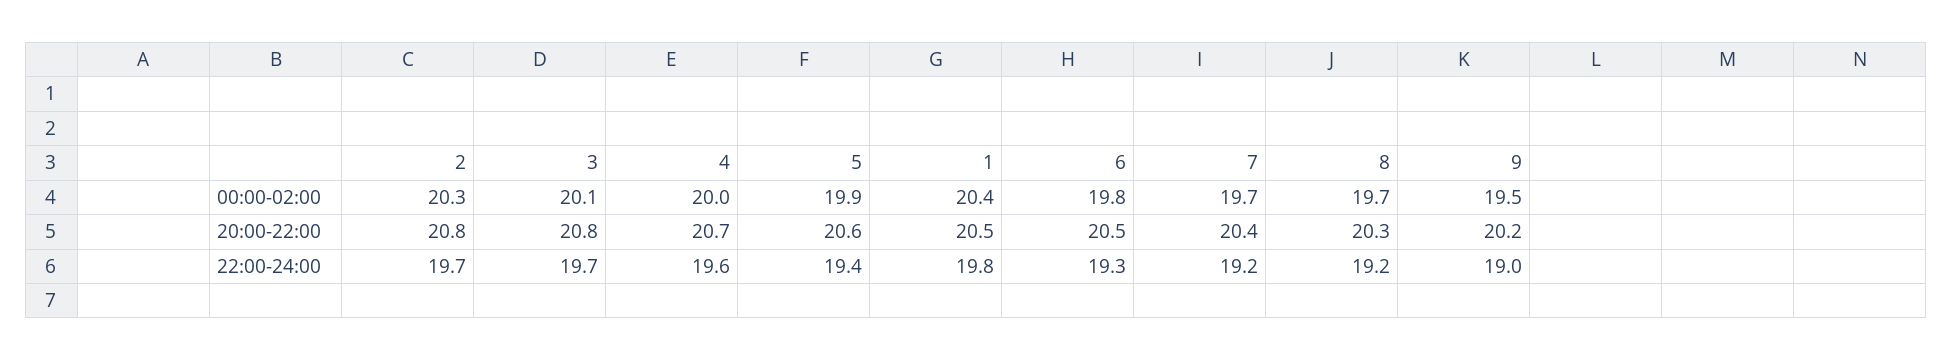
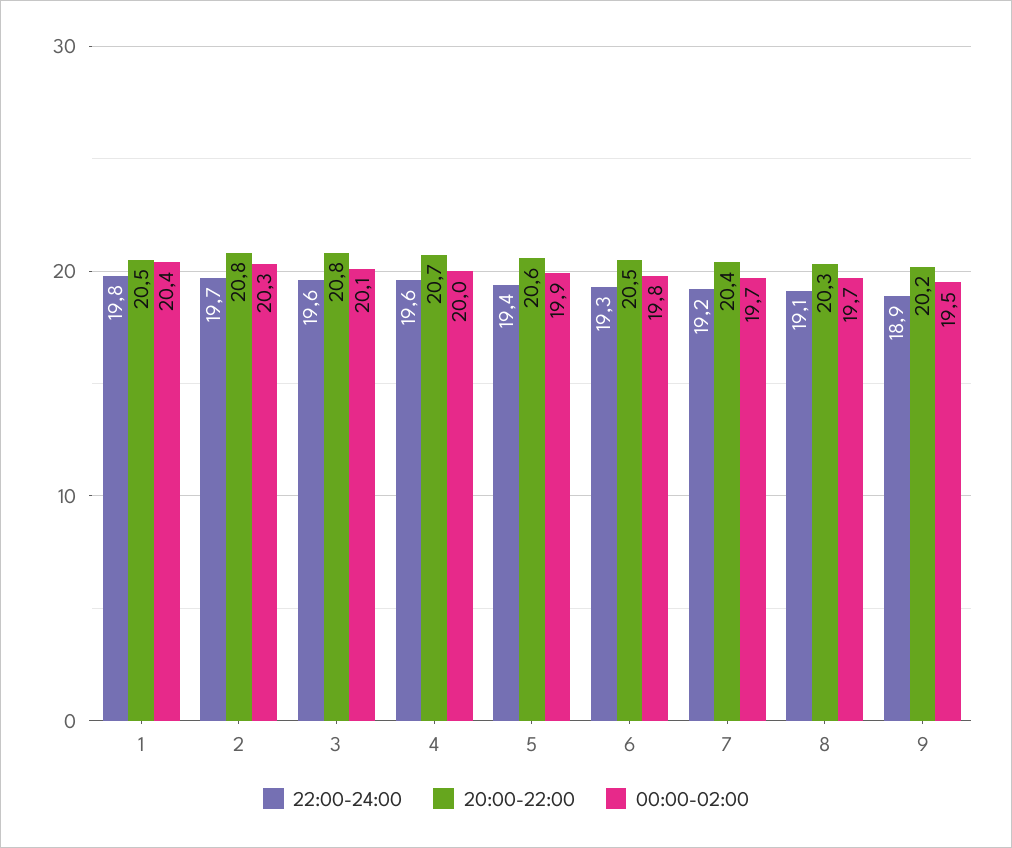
  {
    "00:00-02:00": {
      "2": 20.3,
      "3": 20.1,
      "4": 20,
      "5": 19.9,
      "1": 20.4,
      "6": 19.8,
      "7": 19.7,
      "8": 19.7,
      "9": 19.5
    },
    "20:00-22:00": {
      "2": 20.8,
      "3": 20.8,
      "4": 20.7,
      "5": 20.6,
      "1": 20.5,
      "6": 20.5,
      "7": 20.4,
      "8": 20.3,
      "9": 20.2
    },
    "22:00-24:00": {
      "2": 19.7,
-     "3": 19.7,
+     "3": 19.6,
      "4": 19.6,
      "5": 19.4,
      "1": 19.8,
      "6": 19.3,
      "7": 19.2,
-     "8": 19.2,
+     "8": 19.1,
-     "9": 19
+     "9": 18.9
    }
  }

